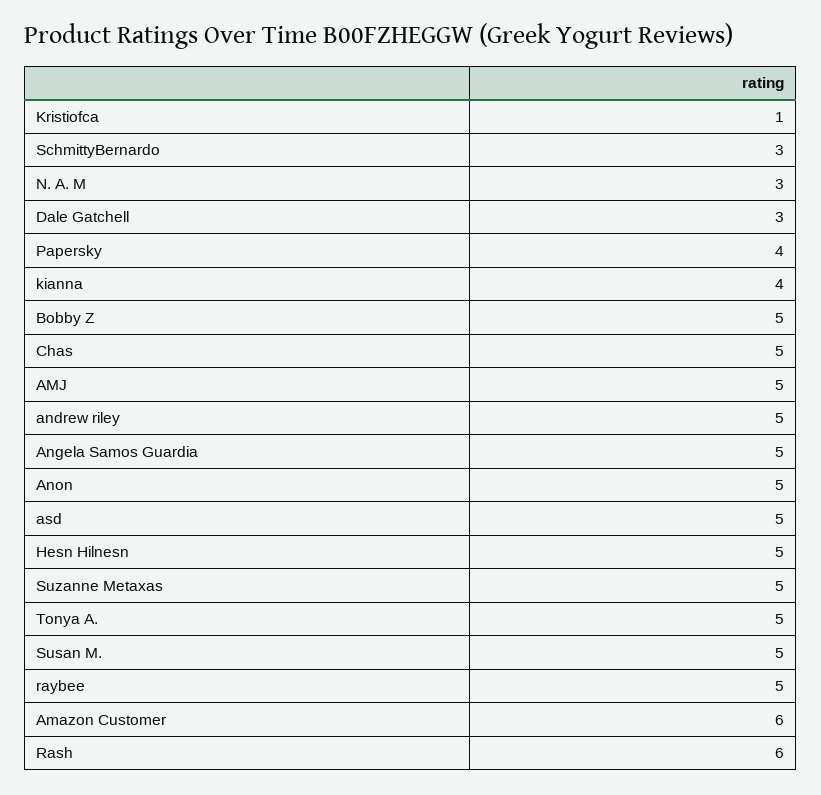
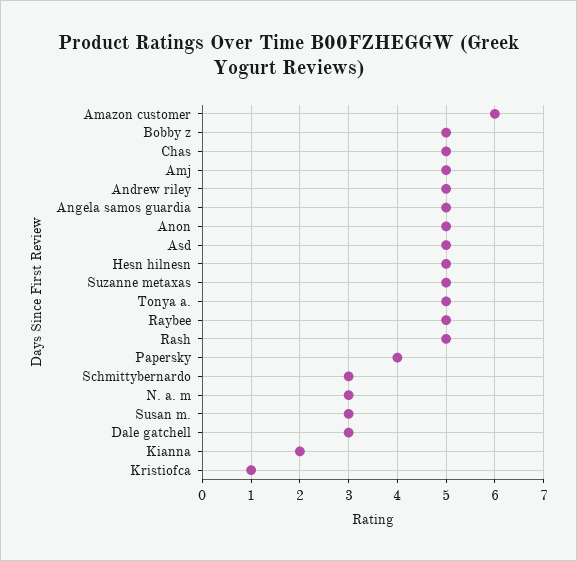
  {
    "Kristiofca": 1,
    "SchmittyBernardo": 3,
    "N. A. M": 3,
    "Dale Gatchell": 3,
    "Papersky": 4,
-   "kianna": 4,
+   "kianna": 2,
    "Bobby Z": 5,
    "Chas": 5,
    "AMJ": 5,
    "andrew riley": 5,
    "Angela Samos Guardia": 5,
    "Anon": 5,
    "asd": 5,
    "Hesn Hilnesn": 5,
    "Suzanne Metaxas": 5,
    "Tonya A.": 5,
-   "Susan M.": 5,
+   "Susan M.": 3,
    "raybee": 5,
    "Amazon Customer": 6,
-   "Rash": 6
+   "Rash": 5
  }

